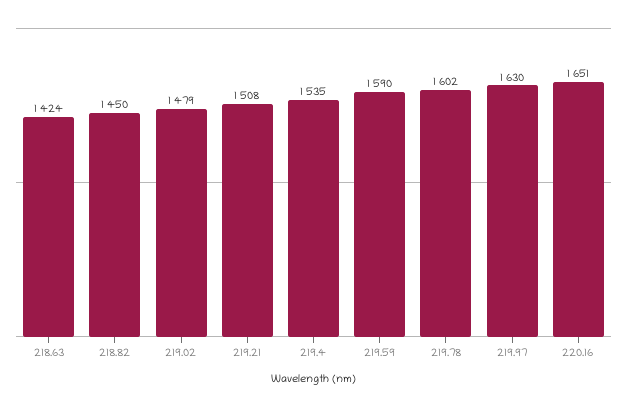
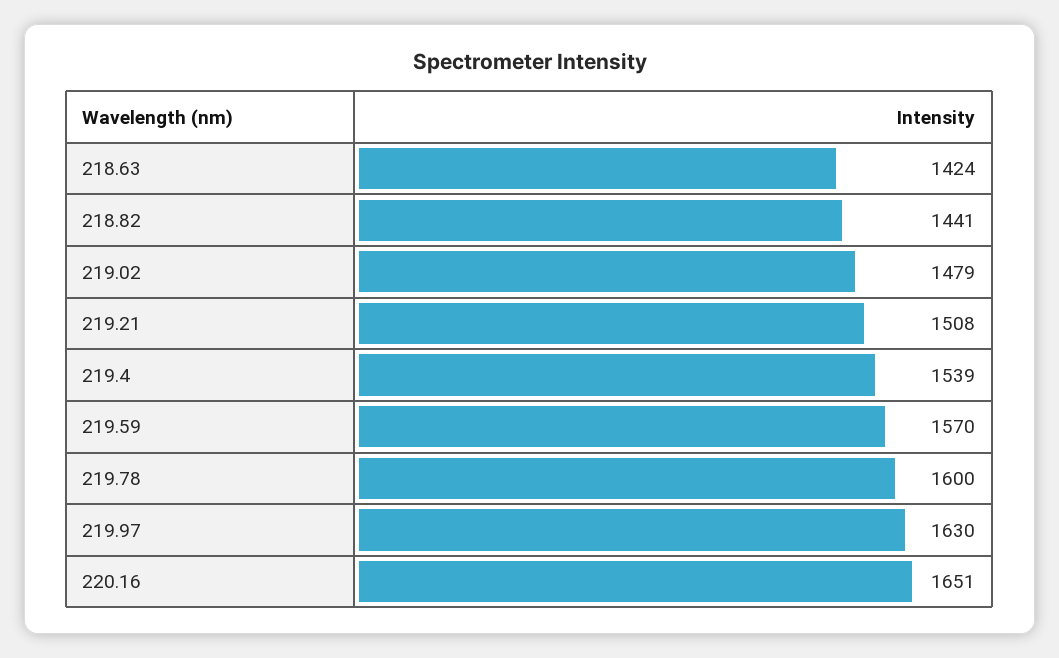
  {
    "218.63": 1424,
-   "218.82": 1450,
+   "218.82": 1441,
    "219.02": 1479,
    "219.21": 1508,
-   "219.4": 1535,
+   "219.4": 1539,
-   "219.59": 1590,
+   "219.59": 1570,
-   "219.78": 1602,
+   "219.78": 1600,
    "219.97": 1630,
    "220.16": 1651
  }

